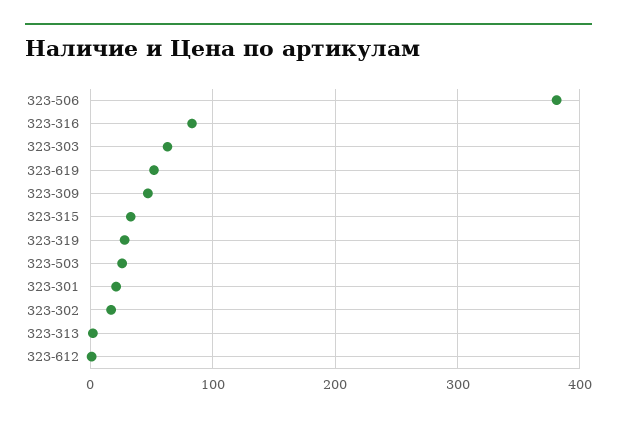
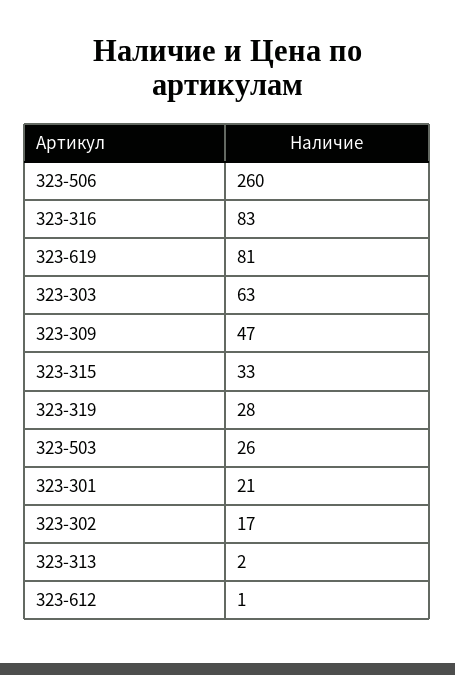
  {
-   "323-506": 380,
+   "323-506": 260,
    "323-316": 83,
    "323-303": 63,
-   "323-619": 50,
+   "323-619": 81,
    "323-309": 47,
    "323-315": 33,
    "323-319": 28,
    "323-503": 26,
    "323-301": 21,
    "323-302": 17,
    "323-313": 2,
    "323-612": 1
  }

